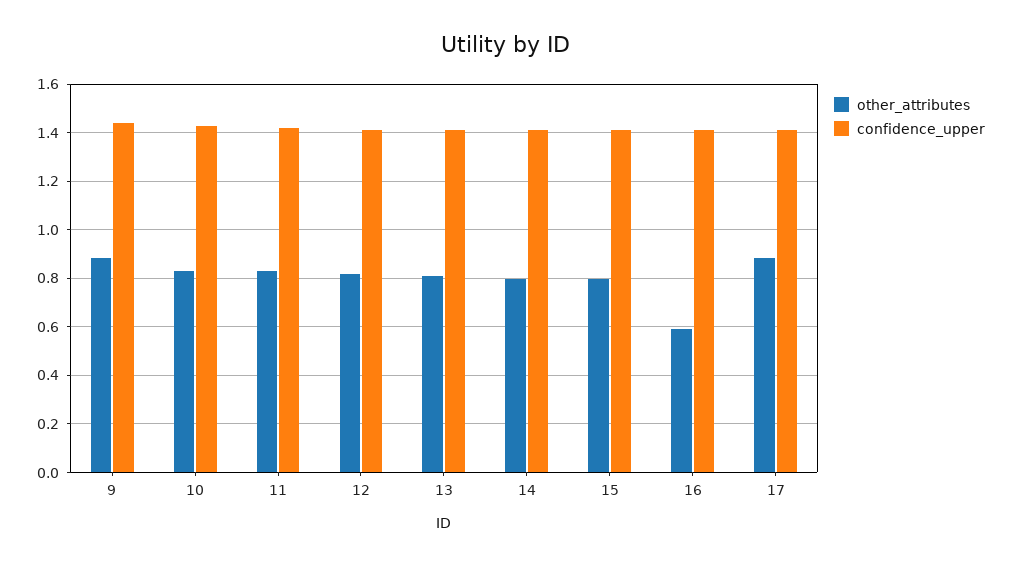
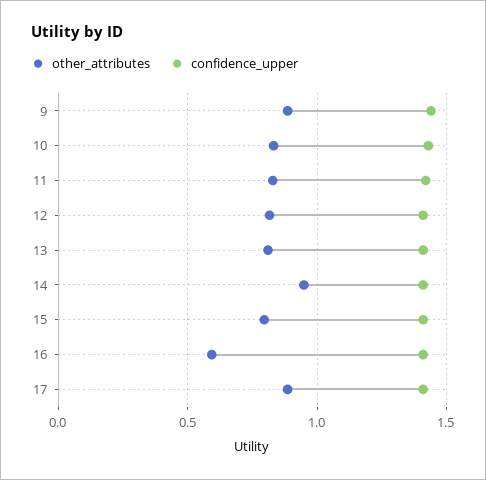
  {
    "other_attributes": {
      "9": 0.875,
      "10": 0.825,
      "11": 0.825,
      "12": 0.825,
      "13": 0.8,
-     "14": 0.8,
+     "14": 0.95,
      "15": 0.8,
      "16": 0.6,
      "17": 0.875
    },
    "confidence_upper": {
      "9": 1.45,
      "10": 1.425,
      "11": 1.425,
      "12": 1.4,
      "13": 1.4,
      "14": 1.4,
      "15": 1.4,
      "16": 1.4,
      "17": 1.4
    }
  }

